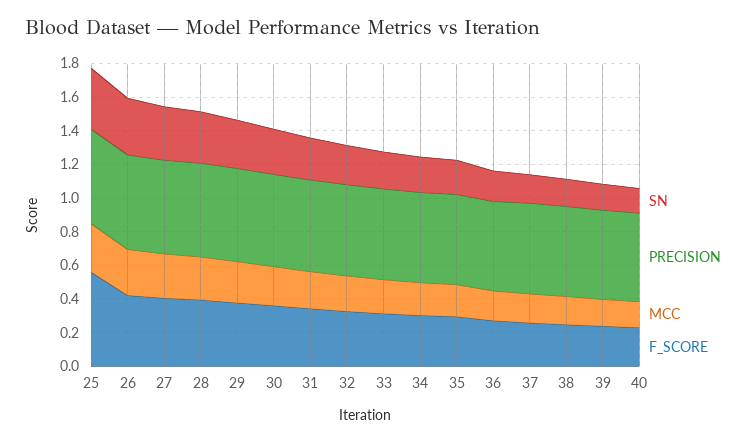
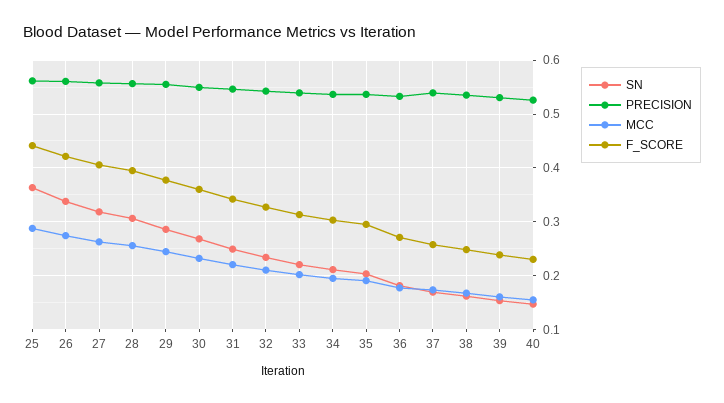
  {
    "SN": {
      "25": 0.36,
      "26": 0.34,
      "27": 0.32,
      "28": 0.3,
      "29": 0.28,
      "30": 0.26,
      "31": 0.24,
      "32": 0.24,
      "33": 0.22,
      "34": 0.22,
      "35": 0.2,
      "36": 0.18,
      "37": 0.16,
      "38": 0.16,
      "39": 0.16,
      "40": 0.14
    },
    "PRECISION": {
      "25": 0.56,
      "26": 0.56,
      "27": 0.56,
      "28": 0.56,
      "29": 0.56,
      "30": 0.54,
      "31": 0.54,
      "32": 0.54,
      "33": 0.54,
      "34": 0.54,
      "35": 0.54,
      "36": 0.54,
      "37": 0.54,
      "38": 0.54,
      "39": 0.54,
      "40": 0.52
    },
    "MCC": {
      "25": 0.28,
      "26": 0.28,
      "27": 0.26,
      "28": 0.26,
      "29": 0.24,
      "30": 0.24,
      "31": 0.22,
      "32": 0.22,
      "33": 0.2,
      "34": 0.2,
      "35": 0.2,
      "36": 0.18,
      "37": 0.18,
      "38": 0.16,
      "39": 0.16,
      "40": 0.16
    },
    "F_SCORE": {
-     "25": 0.55,
+     "25": 0.44,
      "26": 0.42,
      "27": 0.4,
      "28": 0.4,
      "29": 0.38,
      "30": 0.36,
      "31": 0.34,
      "32": 0.32,
      "33": 0.32,
      "34": 0.3,
      "35": 0.3,
      "36": 0.28,
      "37": 0.26,
      "38": 0.24,
      "39": 0.24,
      "40": 0.24
    }
  }

